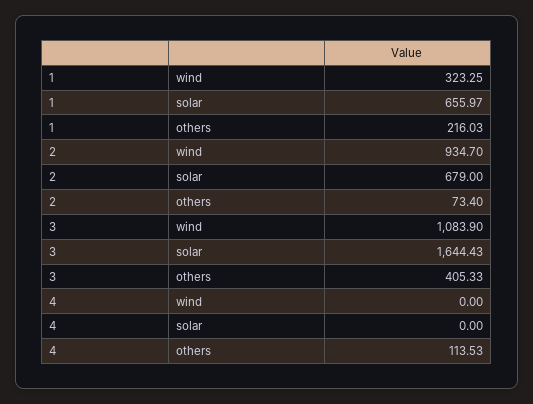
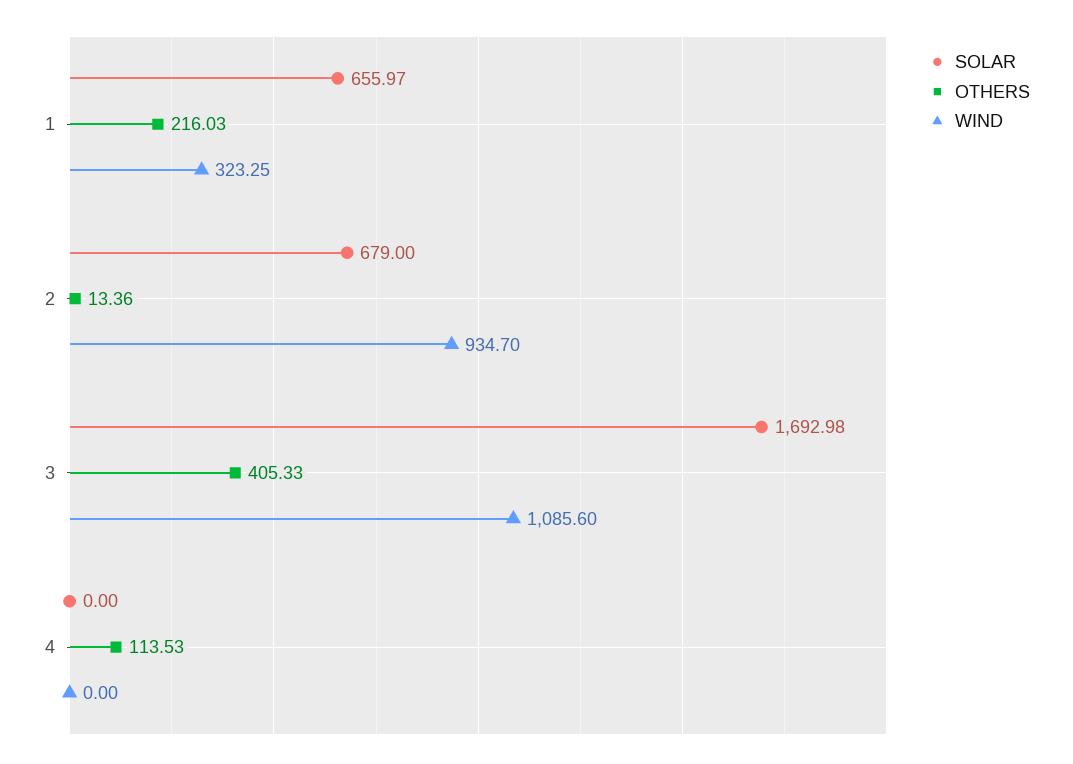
  {
    "wind": {
      "1": 323.25,
      "2": 934.7,
-     "3": 1083.9,
+     "3": 1085.6,
      "4": 0
    },
    "solar": {
      "1": 655.97,
      "2": 679,
-     "3": 1644.43,
+     "3": 1692.98,
      "4": 0
    },
    "others": {
      "1": 216.03,
-     "2": 73.4,
+     "2": 13.36,
      "3": 405.33,
      "4": 113.53
    }
  }

